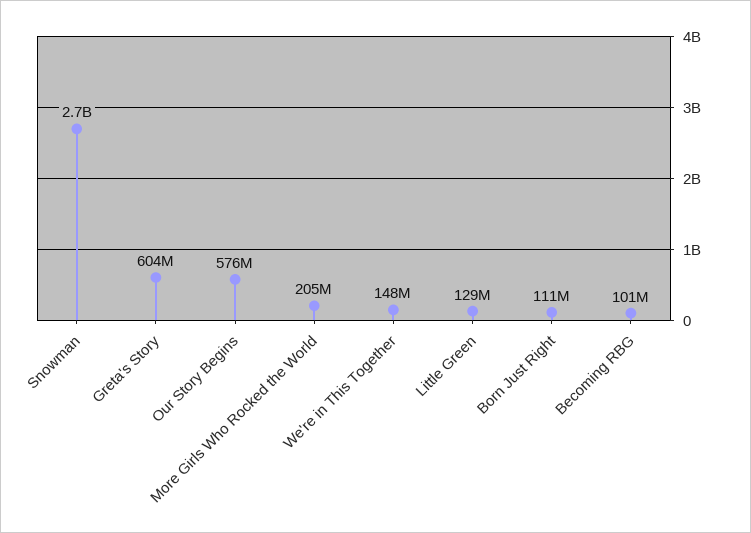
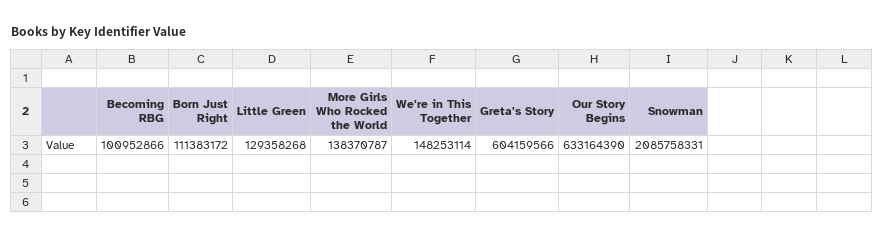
  {
-   "Snowman": 2700000000,
+   "Snowman": 2085758331,
    "Greta's Story": 604159566,
-   "Our Story Begins": 576000000,
+   "Our Story Begins": 633164390,
-   "More Girls Who Rocked the World": 205000000,
+   "More Girls Who Rocked the World": 138370787,
    "We're in This Together": 148253114,
    "Little Green": 129358268,
    "Born Just Right": 111383172,
    "Becoming RBG": 100952866
  }

